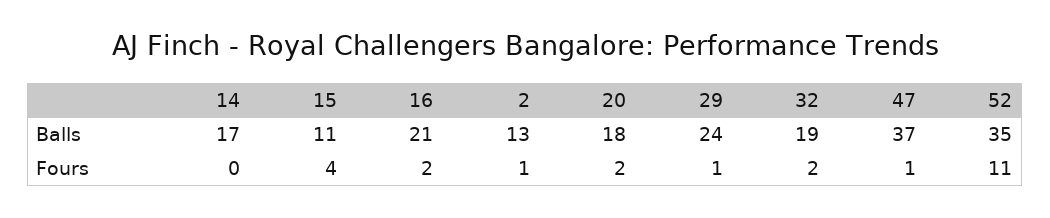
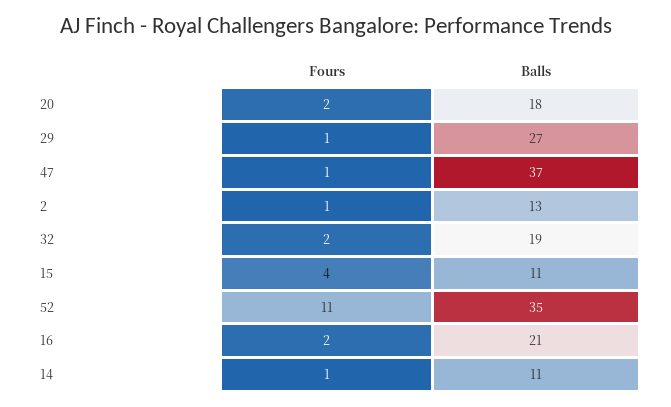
  {
    "14": {
-     "Balls": 17,
+     "Balls": 11,
-     "Fours": 0
+     "Fours": 1
    },
    "15": {
      "Balls": 11,
      "Fours": 4
    },
    "16": {
      "Balls": 21,
      "Fours": 2
    },
    "2": {
      "Balls": 13,
      "Fours": 1
    },
    "20": {
      "Balls": 18,
      "Fours": 2
    },
    "29": {
-     "Balls": 24,
+     "Balls": 27,
      "Fours": 1
    },
    "32": {
      "Balls": 19,
      "Fours": 2
    },
    "47": {
      "Balls": 37,
      "Fours": 1
    },
    "52": {
      "Balls": 35,
      "Fours": 11
    }
  }

